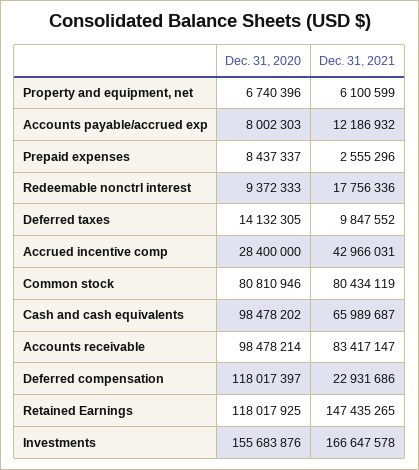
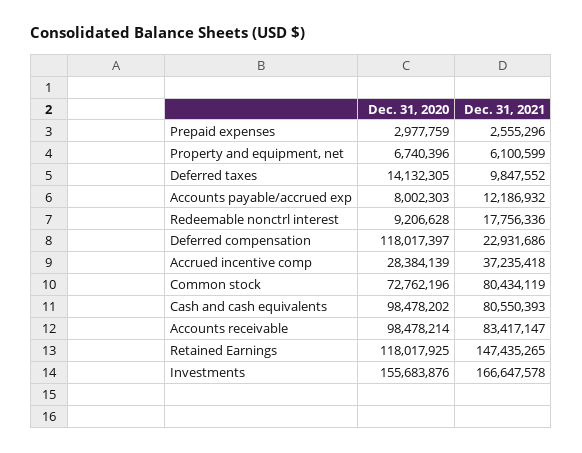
  {
    "Dec. 31, 2020": {
      "Property and equipment, net": 6740396,
      "Accounts payable/accrued exp": 8002303,
-     "Prepaid expenses": 8437337,
+     "Prepaid expenses": 2977759,
-     "Redeemable nonctrl interest": 9372333,
+     "Redeemable nonctrl interest": 9206628,
      "Deferred taxes": 14132305,
-     "Accrued incentive comp": 28400000,
+     "Accrued incentive comp": 28384139,
-     "Common stock": 80810946,
+     "Common stock": 72762196,
      "Cash and cash equivalents": 98478202,
      "Accounts receivable": 98478214,
      "Deferred compensation": 118017397,
      "Retained Earnings": 118017925,
      "Investments": 155683876
    },
    "Dec. 31, 2021": {
      "Property and equipment, net": 6100599,
      "Accounts payable/accrued exp": 12186932,
      "Prepaid expenses": 2555296,
      "Redeemable nonctrl interest": 17756336,
      "Deferred taxes": 9847552,
-     "Accrued incentive comp": 42966031,
+     "Accrued incentive comp": 37235418,
      "Common stock": 80434119,
-     "Cash and cash equivalents": 65989687,
+     "Cash and cash equivalents": 80550393,
      "Accounts receivable": 83417147,
      "Deferred compensation": 22931686,
      "Retained Earnings": 147435265,
      "Investments": 166647578
    }
  }

